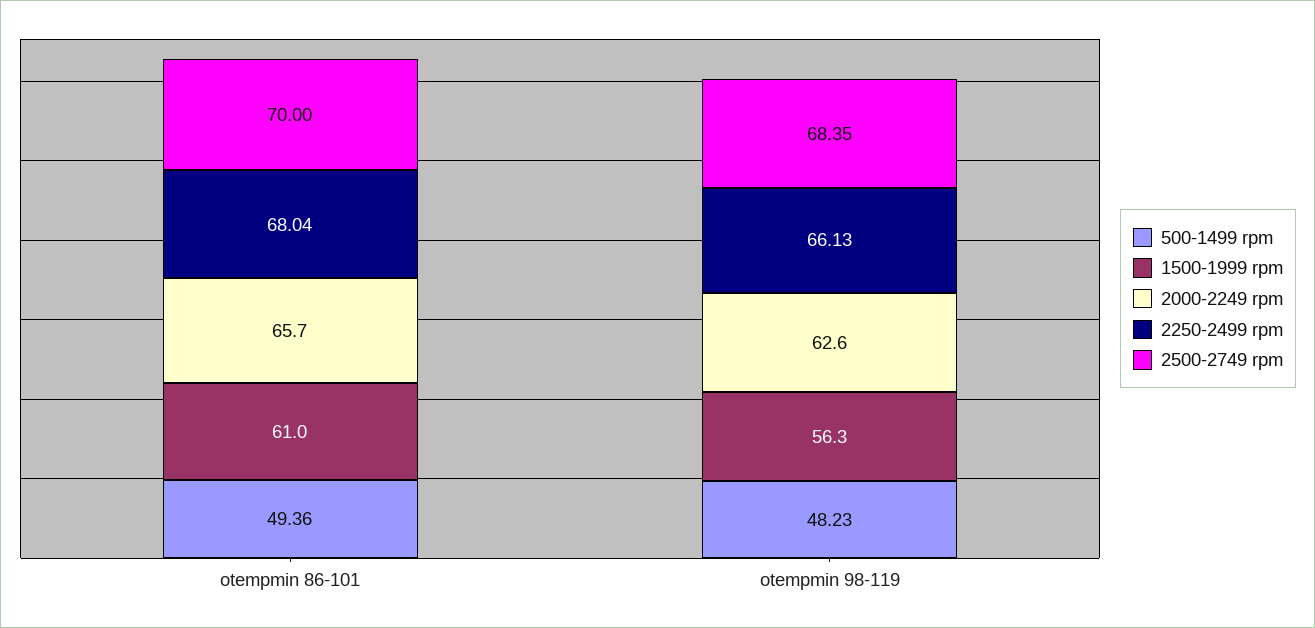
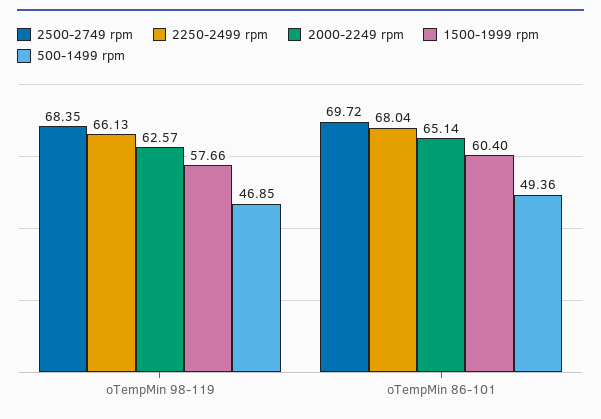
  {
    "500-1499 rpm": {
      "otempmin 86-101": 49.36,
-     "otempmin 98-119": 48.23
+     "otempmin 98-119": 46.85
    },
    "1500-1999 rpm": {
-     "otempmin 86-101": 61,
+     "otempmin 86-101": 60.4,
-     "otempmin 98-119": 56.3
+     "otempmin 98-119": 57.66
    },
    "2000-2249 rpm": {
-     "otempmin 86-101": 65.7,
+     "otempmin 86-101": 65.14,
      "otempmin 98-119": 62.57
    },
    "2250-2499 rpm": {
      "otempmin 86-101": 68.04,
      "otempmin 98-119": 66.13
    },
    "2500-2749 rpm": {
-     "otempmin 86-101": 70,
+     "otempmin 86-101": 69.72,
      "otempmin 98-119": 68.35
    }
  }

